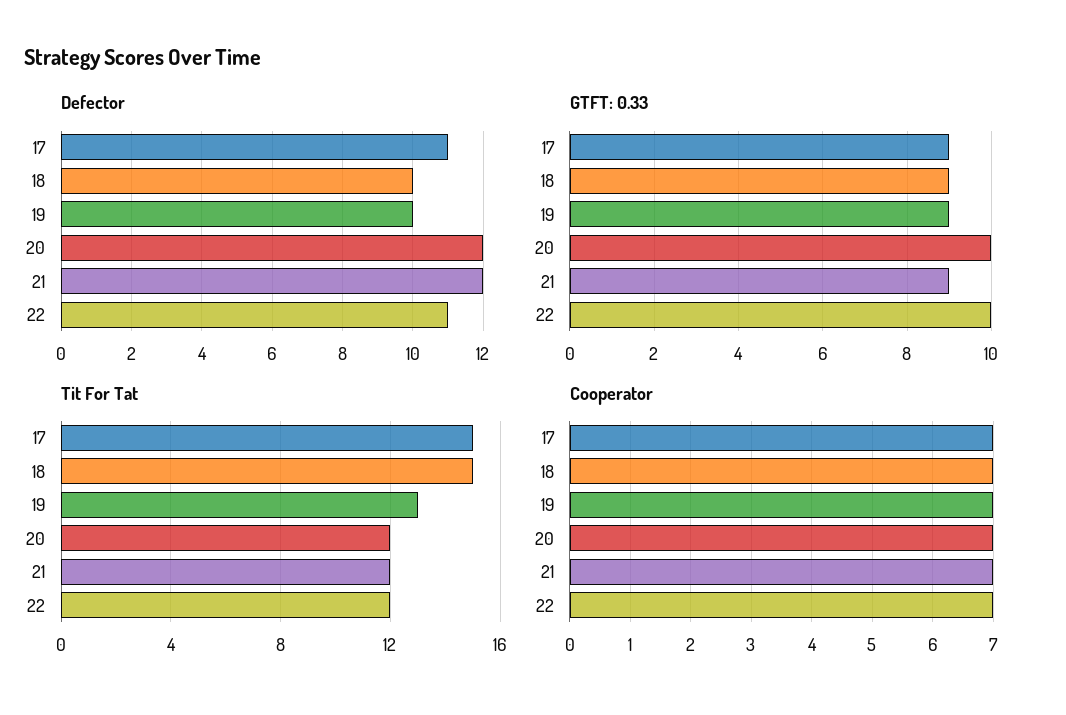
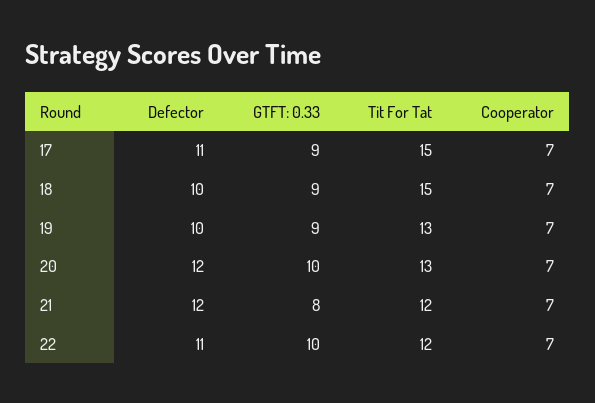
  {
    "Defector": {
      "17": 11,
      "18": 10,
      "19": 10,
      "20": 12,
      "21": 12,
      "22": 11
    },
    "GTFT: 0.33": {
      "17": 9,
      "18": 9,
      "19": 9,
      "20": 10,
-     "21": 9,
+     "21": 8,
      "22": 10
    },
    "Tit For Tat": {
      "17": 15,
      "18": 15,
      "19": 13,
-     "20": 12,
+     "20": 13,
      "21": 12,
      "22": 12
    },
    "Cooperator": {
      "17": 7,
      "18": 7,
      "19": 7,
      "20": 7,
      "21": 7,
      "22": 7
    }
  }

